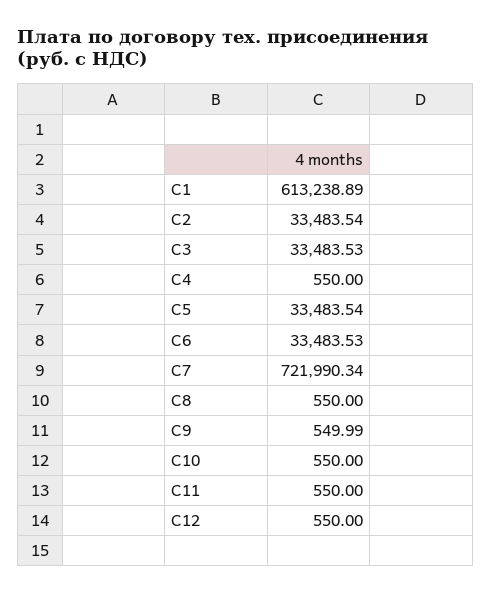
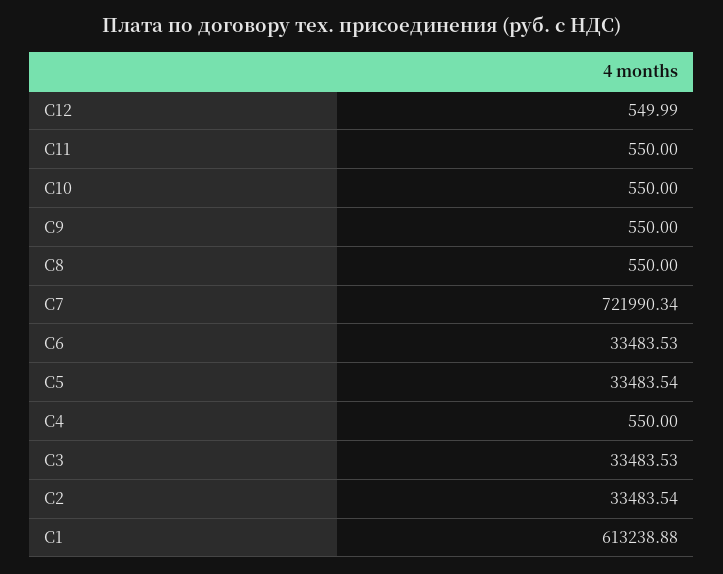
  {
-   "C1": 613238.89,
+   "C1": 613238.88,
    "C2": 33483.54,
    "C3": 33483.53,
    "C4": 550,
    "C5": 33483.54,
    "C6": 33483.53,
    "C7": 721990.34,
    "C8": 550,
-   "C9": 549.99,
+   "C9": 550,
    "C10": 550,
    "C11": 550,
-   "C12": 550
+   "C12": 549.99
  }

